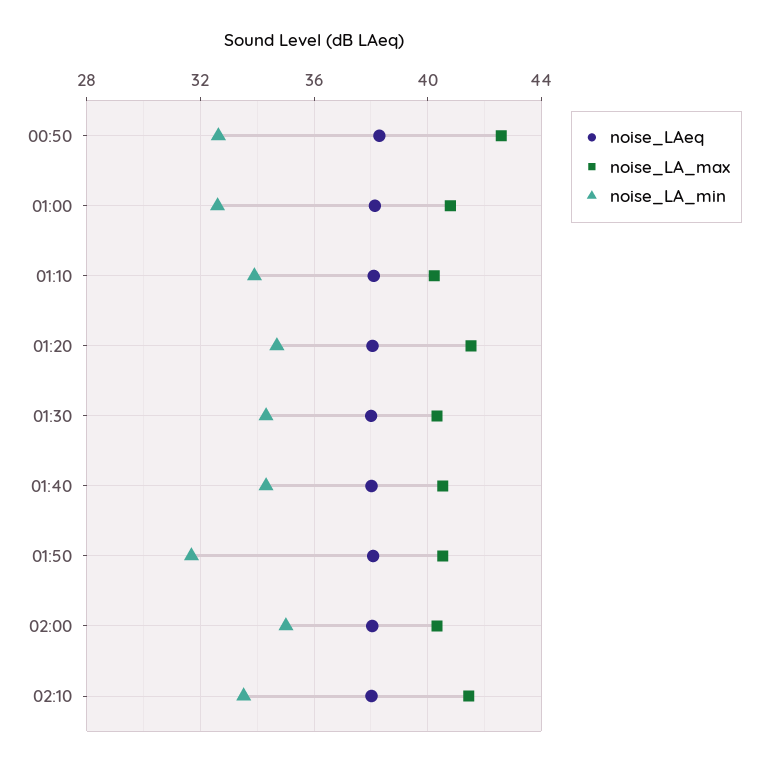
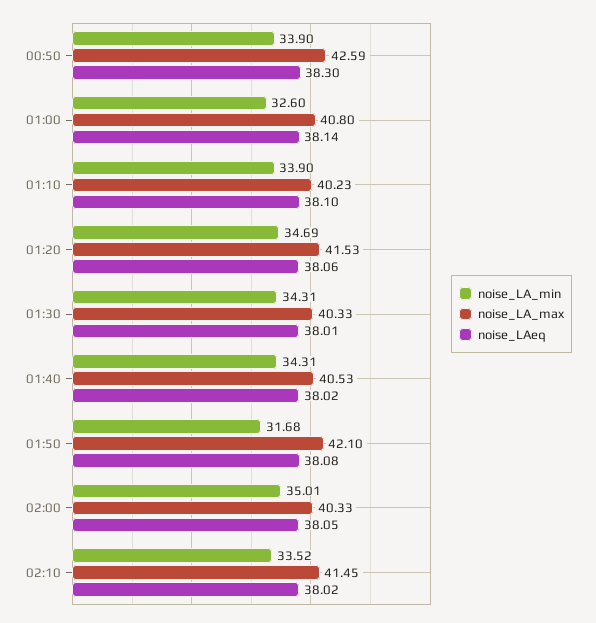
  {
    "noise_LAeq": {
      "00:50": 38.3,
      "01:00": 38.14,
      "01:10": 38.1,
      "01:20": 38.06,
      "01:30": 38.01,
      "01:40": 38.02,
      "01:50": 38.08,
      "02:00": 38.05,
      "02:10": 38.02
    },
    "noise_LA_max": {
      "00:50": 42.59,
      "01:00": 40.8,
      "01:10": 40.23,
      "01:20": 41.53,
      "01:30": 40.33,
      "01:40": 40.53,
-     "01:50": 40.5,
+     "01:50": 42.1,
      "02:00": 40.33,
      "02:10": 41.45
    },
    "noise_LA_min": {
-     "00:50": 32.5,
+     "00:50": 33.9,
      "01:00": 32.6,
      "01:10": 33.9,
      "01:20": 34.69,
      "01:30": 34.31,
      "01:40": 34.31,
      "01:50": 31.68,
      "02:00": 35.01,
      "02:10": 33.52
    }
  }

